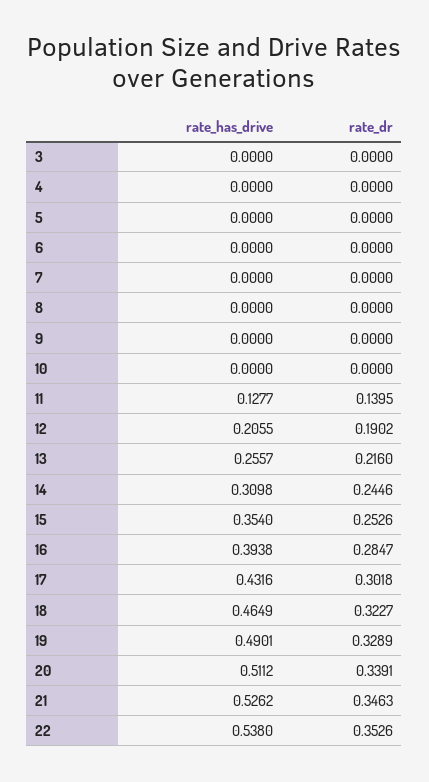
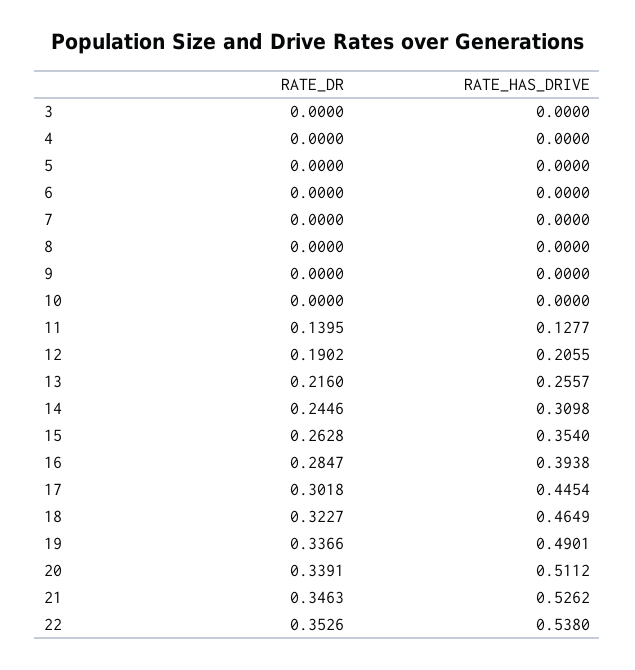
  {
    "rate_has_drive": {
      "3": 0,
      "4": 0,
      "5": 0,
      "6": 0,
      "7": 0,
      "8": 0,
      "9": 0,
      "10": 0,
      "11": 0.1277,
      "12": 0.2055,
      "13": 0.2557,
      "14": 0.3098,
      "15": 0.354,
      "16": 0.3938,
-     "17": 0.4316,
+     "17": 0.4454,
      "18": 0.4649,
      "19": 0.4901,
      "20": 0.5112,
      "21": 0.5262,
      "22": 0.538
    },
    "rate_dr": {
      "3": 0,
      "4": 0,
      "5": 0,
      "6": 0,
      "7": 0,
      "8": 0,
      "9": 0,
      "10": 0,
      "11": 0.1395,
      "12": 0.1902,
      "13": 0.216,
      "14": 0.2446,
-     "15": 0.2526,
+     "15": 0.2628,
      "16": 0.2847,
      "17": 0.3018,
      "18": 0.3227,
-     "19": 0.3289,
+     "19": 0.3366,
      "20": 0.3391,
      "21": 0.3463,
      "22": 0.3526
    }
  }

